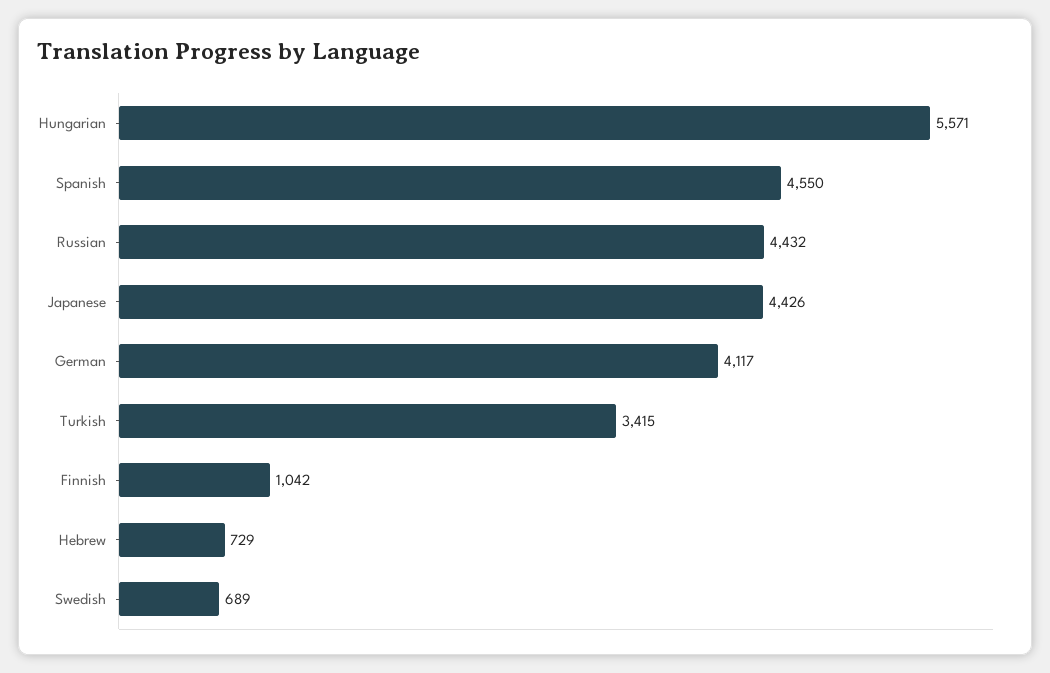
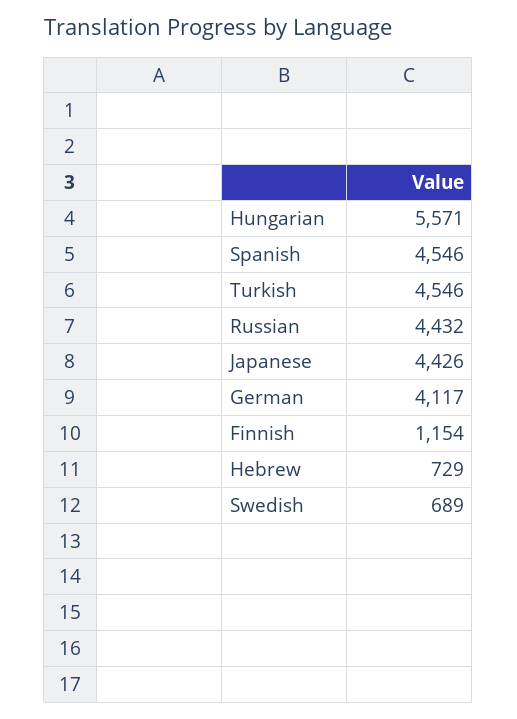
  {
    "Hungarian": 5571,
-   "Spanish": 4550,
+   "Spanish": 4546,
    "Russian": 4432,
    "Japanese": 4426,
    "German": 4117,
-   "Turkish": 3415,
+   "Turkish": 4546,
-   "Finnish": 1042,
+   "Finnish": 1154,
    "Hebrew": 729,
    "Swedish": 689
  }

